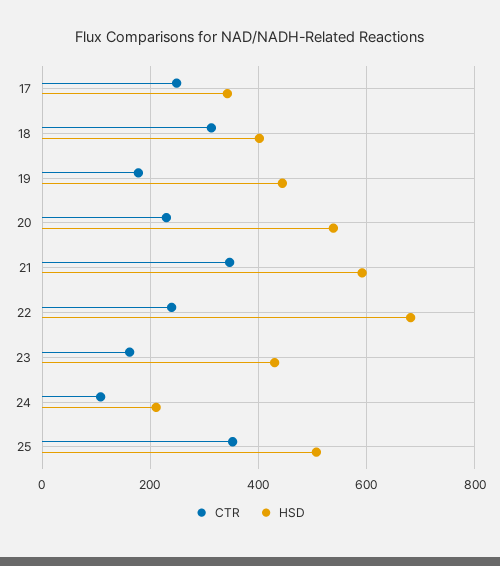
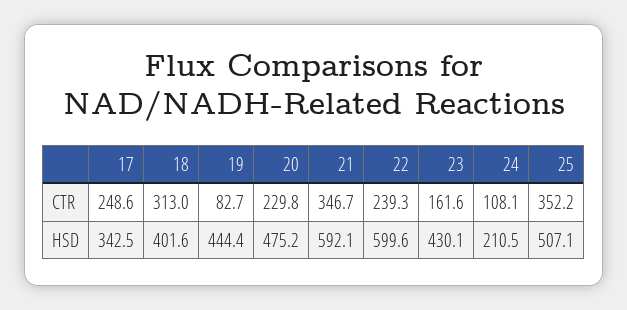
  {
    "CTR": {
      "17": 248.6,
      "18": 313,
-     "19": 180,
+     "19": 82.7,
      "20": 229.8,
      "21": 346.7,
      "22": 239.3,
      "23": 161.6,
      "24": 108.1,
      "25": 352.2
    },
    "HSD": {
      "17": 342.5,
      "18": 401.6,
      "19": 444.4,
-     "20": 540,
+     "20": 475.2,
      "21": 592.1,
-     "22": 680,
+     "22": 599.6,
      "23": 430.1,
      "24": 210.5,
      "25": 507.1
    }
  }

